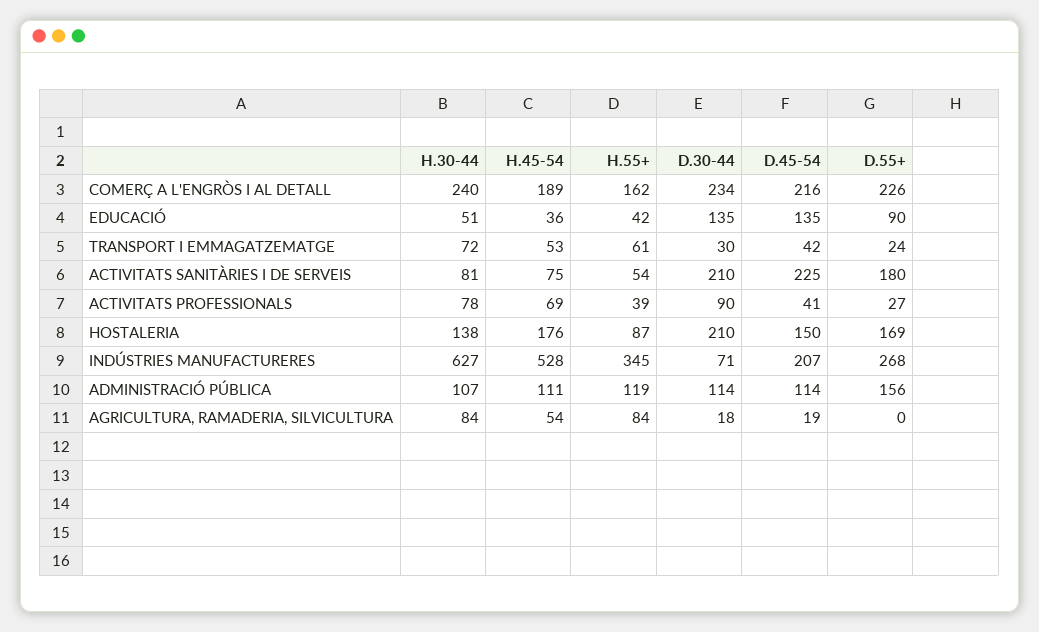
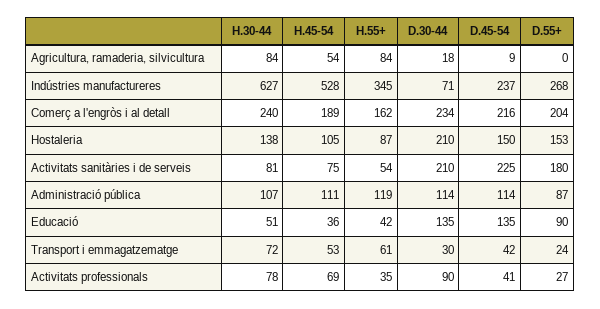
  {
    "H.30-44": {
      "COMERÇ A L'ENGRÒS I AL DETALL": 240,
      "EDUCACIÓ": 51,
      "TRANSPORT I EMMAGATZEMATGE": 72,
      "ACTIVITATS SANITÀRIES I DE SERVEIS": 81,
      "ACTIVITATS PROFESSIONALS": 78,
      "HOSTALERIA": 138,
      "INDÚSTRIES MANUFACTURERES": 627,
      "ADMINISTRACIÓ PÚBLICA": 107,
      "AGRICULTURA, RAMADERIA, SILVICULTURA": 84
    },
    "H.45-54": {
      "COMERÇ A L'ENGRÒS I AL DETALL": 189,
      "EDUCACIÓ": 36,
      "TRANSPORT I EMMAGATZEMATGE": 53,
      "ACTIVITATS SANITÀRIES I DE SERVEIS": 75,
      "ACTIVITATS PROFESSIONALS": 69,
-     "HOSTALERIA": 176,
+     "HOSTALERIA": 105,
      "INDÚSTRIES MANUFACTURERES": 528,
      "ADMINISTRACIÓ PÚBLICA": 111,
      "AGRICULTURA, RAMADERIA, SILVICULTURA": 54
    },
    "H.55+": {
      "COMERÇ A L'ENGRÒS I AL DETALL": 162,
      "EDUCACIÓ": 42,
      "TRANSPORT I EMMAGATZEMATGE": 61,
      "ACTIVITATS SANITÀRIES I DE SERVEIS": 54,
-     "ACTIVITATS PROFESSIONALS": 39,
+     "ACTIVITATS PROFESSIONALS": 35,
      "HOSTALERIA": 87,
      "INDÚSTRIES MANUFACTURERES": 345,
      "ADMINISTRACIÓ PÚBLICA": 119,
      "AGRICULTURA, RAMADERIA, SILVICULTURA": 84
    },
    "D.30-44": {
      "COMERÇ A L'ENGRÒS I AL DETALL": 234,
      "EDUCACIÓ": 135,
      "TRANSPORT I EMMAGATZEMATGE": 30,
      "ACTIVITATS SANITÀRIES I DE SERVEIS": 210,
      "ACTIVITATS PROFESSIONALS": 90,
      "HOSTALERIA": 210,
      "INDÚSTRIES MANUFACTURERES": 71,
      "ADMINISTRACIÓ PÚBLICA": 114,
      "AGRICULTURA, RAMADERIA, SILVICULTURA": 18
    },
    "D.45-54": {
      "COMERÇ A L'ENGRÒS I AL DETALL": 216,
      "EDUCACIÓ": 135,
      "TRANSPORT I EMMAGATZEMATGE": 42,
      "ACTIVITATS SANITÀRIES I DE SERVEIS": 225,
      "ACTIVITATS PROFESSIONALS": 41,
      "HOSTALERIA": 150,
-     "INDÚSTRIES MANUFACTURERES": 207,
+     "INDÚSTRIES MANUFACTURERES": 237,
      "ADMINISTRACIÓ PÚBLICA": 114,
-     "AGRICULTURA, RAMADERIA, SILVICULTURA": 19
+     "AGRICULTURA, RAMADERIA, SILVICULTURA": 9
    },
    "D.55+": {
-     "COMERÇ A L'ENGRÒS I AL DETALL": 226,
+     "COMERÇ A L'ENGRÒS I AL DETALL": 204,
      "EDUCACIÓ": 90,
      "TRANSPORT I EMMAGATZEMATGE": 24,
      "ACTIVITATS SANITÀRIES I DE SERVEIS": 180,
      "ACTIVITATS PROFESSIONALS": 27,
-     "HOSTALERIA": 169,
+     "HOSTALERIA": 153,
      "INDÚSTRIES MANUFACTURERES": 268,
-     "ADMINISTRACIÓ PÚBLICA": 156,
+     "ADMINISTRACIÓ PÚBLICA": 87,
      "AGRICULTURA, RAMADERIA, SILVICULTURA": 0
    }
  }

